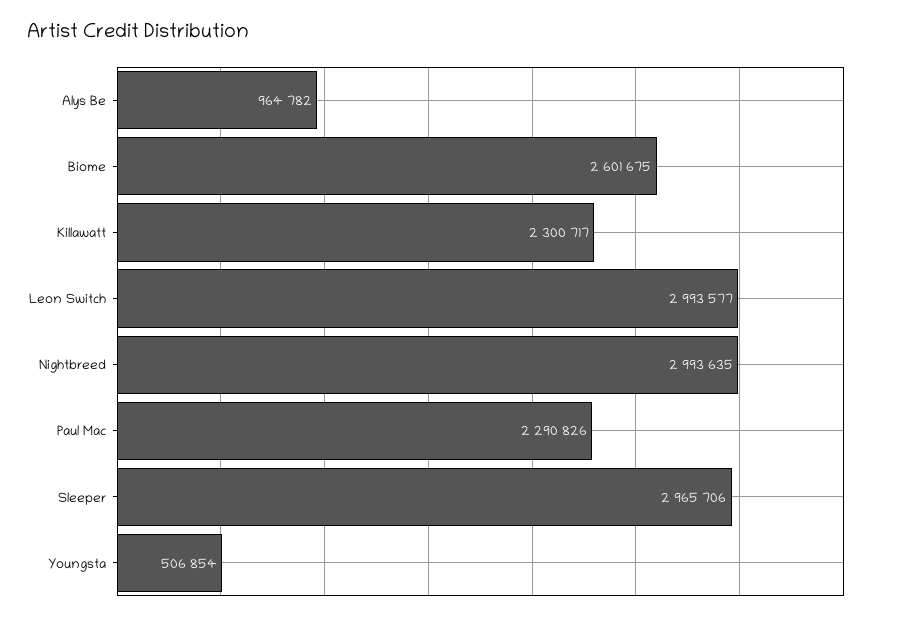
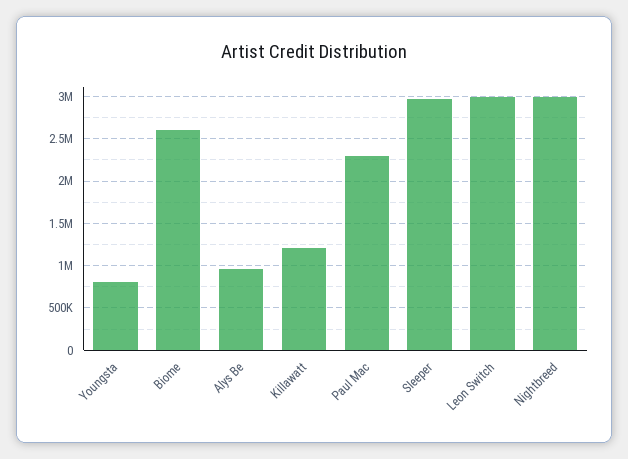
  {
    "Alys Be": 964782,
    "Biome": 2601675,
-   "Killawatt": 2300717,
+   "Killawatt": 1200000,
    "Leon Switch": 2993577,
    "Nightbreed": 2993635,
    "Paul Mac": 2290826,
    "Sleeper": 2965706,
-   "Youngsta": 506854
+   "Youngsta": 800000
  }

